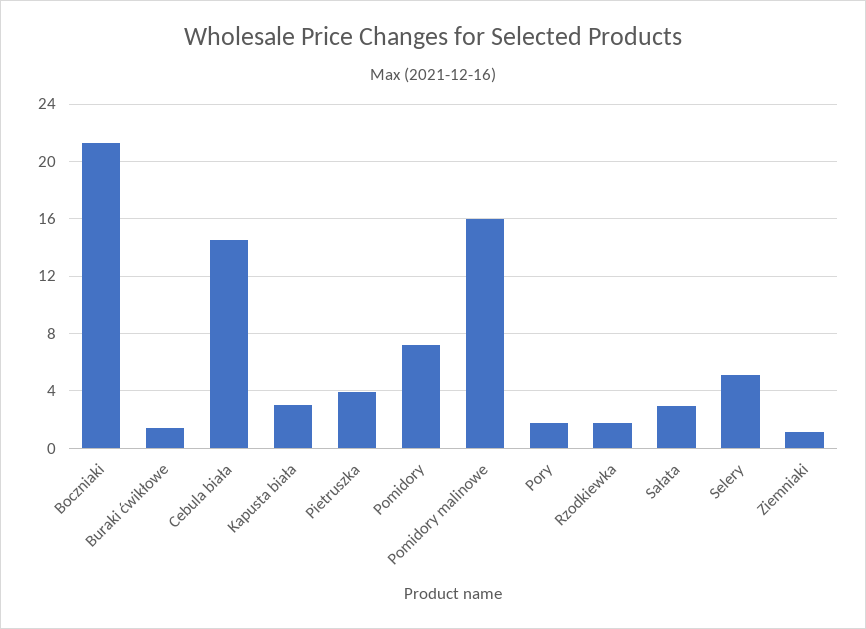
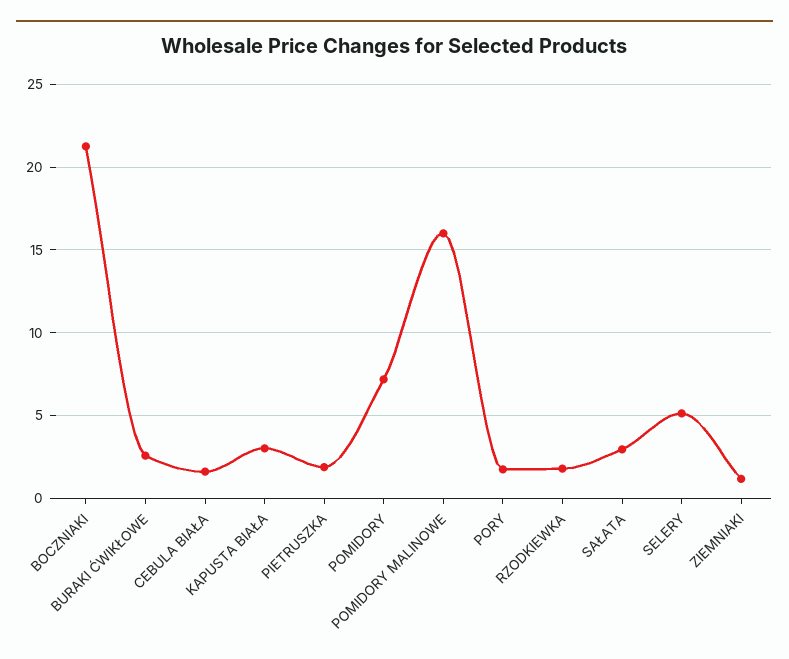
  {
    "Boczniaki": 21.5,
-   "Buraki ćwikłowe": 1.5,
+   "Buraki ćwikłowe": 2.5,
-   "Cebula biała": 14.5,
+   "Cebula biała": 1.5,
    "Kapusta biała": 3,
-   "Pietruszka": 4,
+   "Pietruszka": 2,
    "Pomidory": 7,
    "Pomidory malinowe": 16,
    "Pory": 1.5,
    "Rzodkiewka": 2,
    "Sałata": 3,
    "Selery": 5,
    "Ziemniaki": 1
  }

